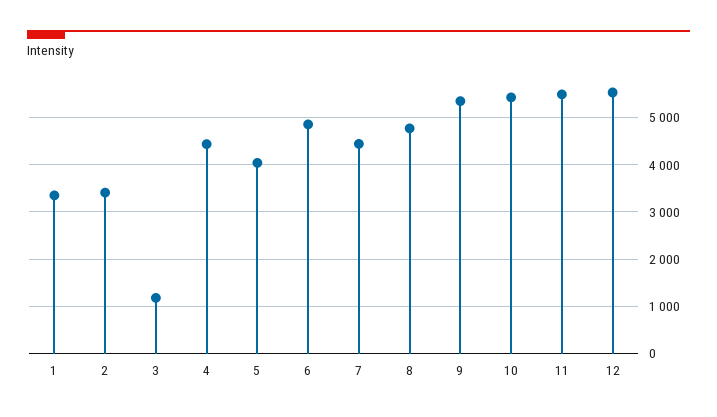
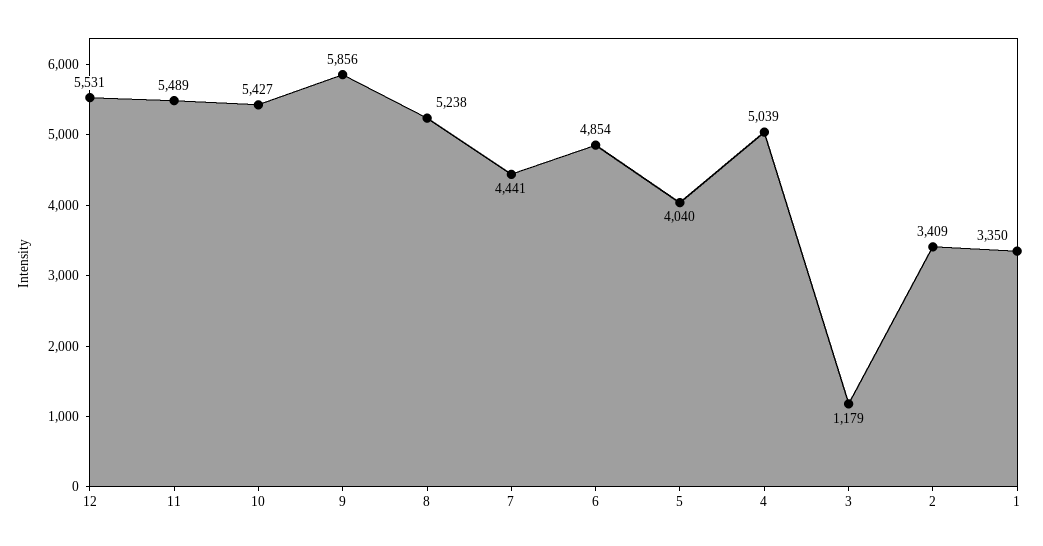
  {
    "1": 3350,
    "2": 3409,
    "3": 1179,
-   "4": 4400,
+   "4": 5039,
    "5": 4040,
    "6": 4854,
    "7": 4441,
-   "8": 4800,
+   "8": 5238,
-   "9": 5400,
+   "9": 5856,
    "10": 5427,
    "11": 5489,
    "12": 5531
  }

